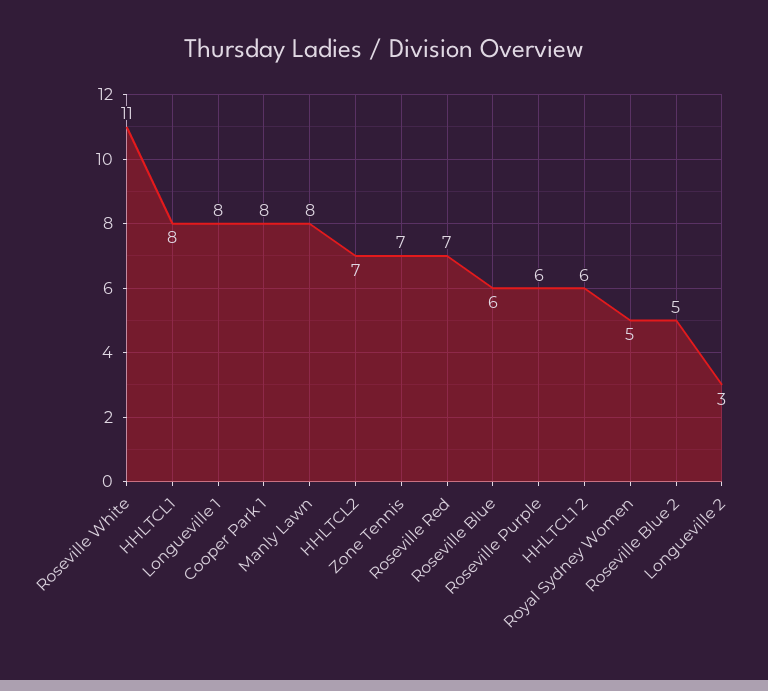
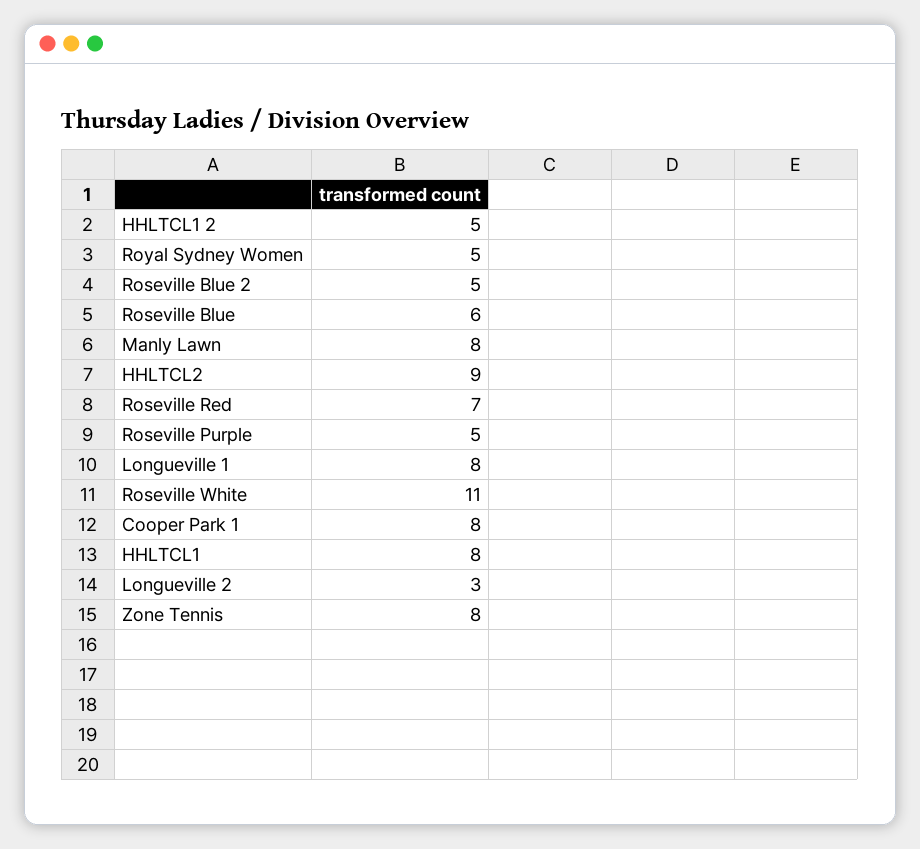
  {
    "Roseville White": 11,
    "HHLTCL1": 8,
    "Longueville 1": 8,
    "Cooper Park 1": 8,
    "Manly Lawn": 8,
-   "HHLTCL2": 7,
+   "HHLTCL2": 9,
-   "Zone Tennis": 7,
+   "Zone Tennis": 8,
    "Roseville Red": 7,
    "Roseville Blue": 6,
-   "Roseville Purple": 6,
+   "Roseville Purple": 5,
-   "HHLTCL1 2": 6,
+   "HHLTCL1 2": 5,
    "Royal Sydney Women": 5,
    "Roseville Blue 2": 5,
    "Longueville 2": 3
  }

